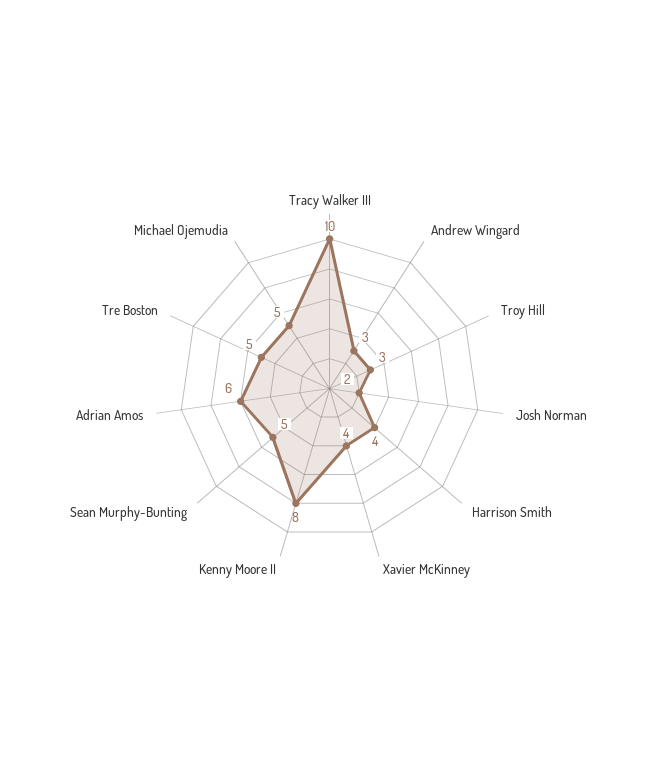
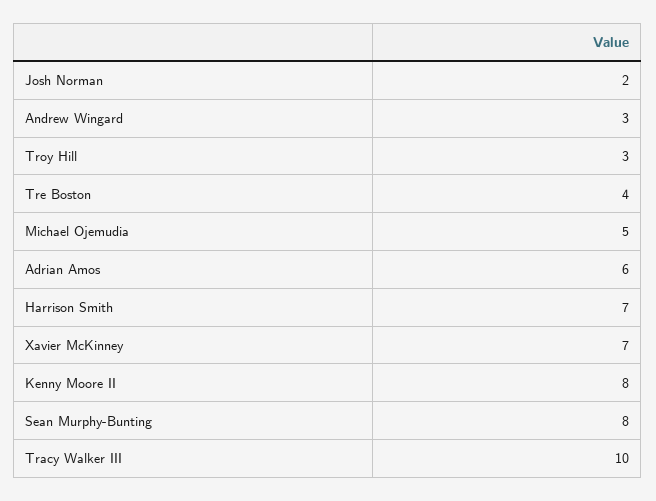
  {
    "Tracy Walker III": 10,
    "Andrew Wingard": 3,
    "Troy Hill": 3,
    "Josh Norman": 2,
-   "Harrison Smith": 4,
+   "Harrison Smith": 7,
-   "Xavier McKinney": 4,
+   "Xavier McKinney": 7,
    "Kenny Moore II": 8,
-   "Sean Murphy-Bunting": 5,
+   "Sean Murphy-Bunting": 8,
    "Adrian Amos": 6,
-   "Tre Boston": 5,
+   "Tre Boston": 4,
    "Michael Ojemudia": 5
  }

